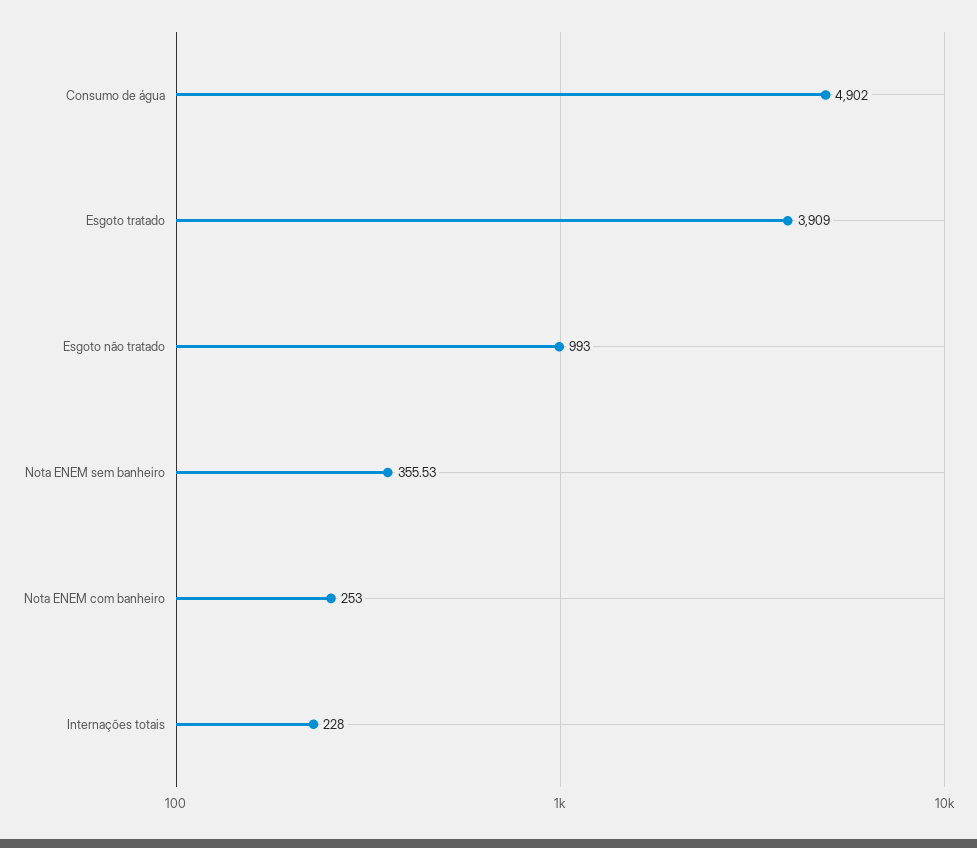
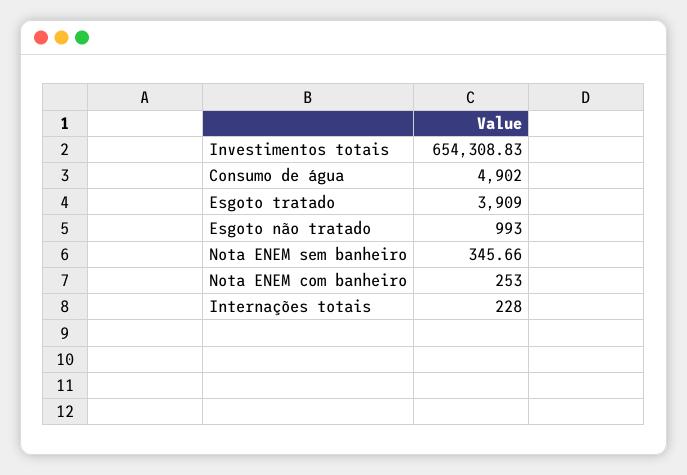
  {
    "Consumo de água": 4902,
    "Esgoto tratado": 3909,
    "Esgoto não tratado": 993,
-   "Nota ENEM sem banheiro": 355.53,
+   "Nota ENEM sem banheiro": 345.66,
    "Nota ENEM com banheiro": 253,
-   "Internações totais": 228
+   "Internações totais": 228,
+   "Investimentos totais": 654308.83
  }

